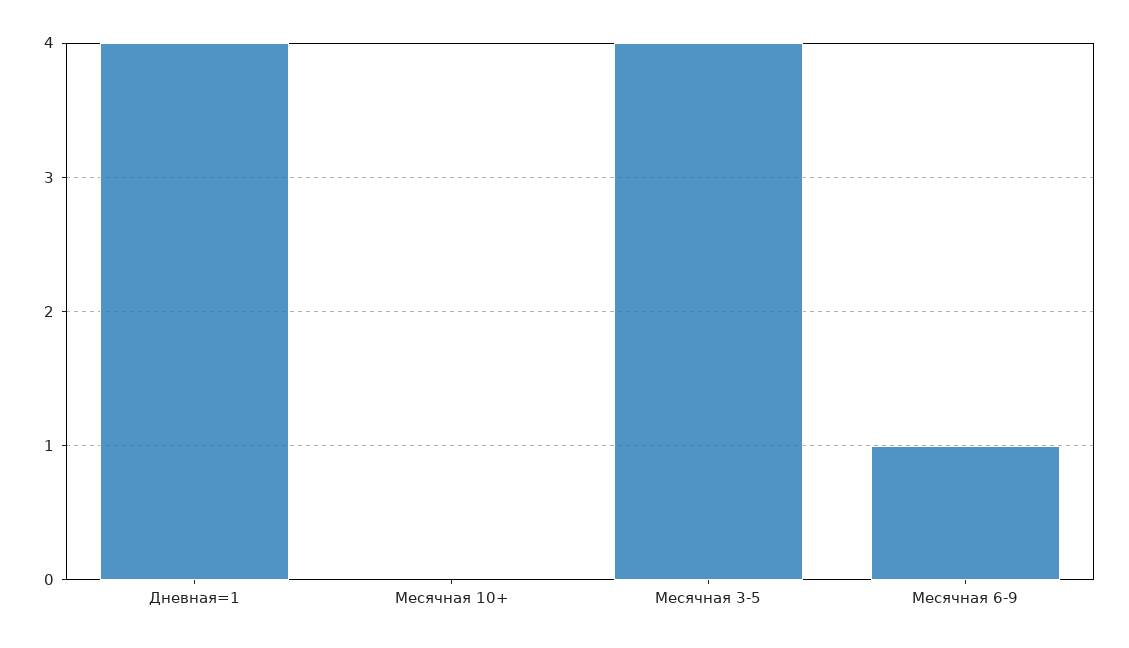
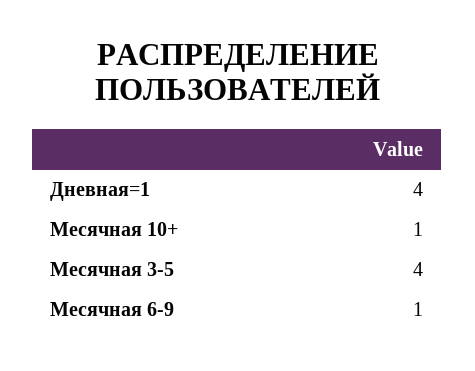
  {
    "Дневная=1": 4,
-   "Месячная 10+": 0,
+   "Месячная 10+": 1,
    "Месячная 3-5": 4,
    "Месячная 6-9": 1
  }

